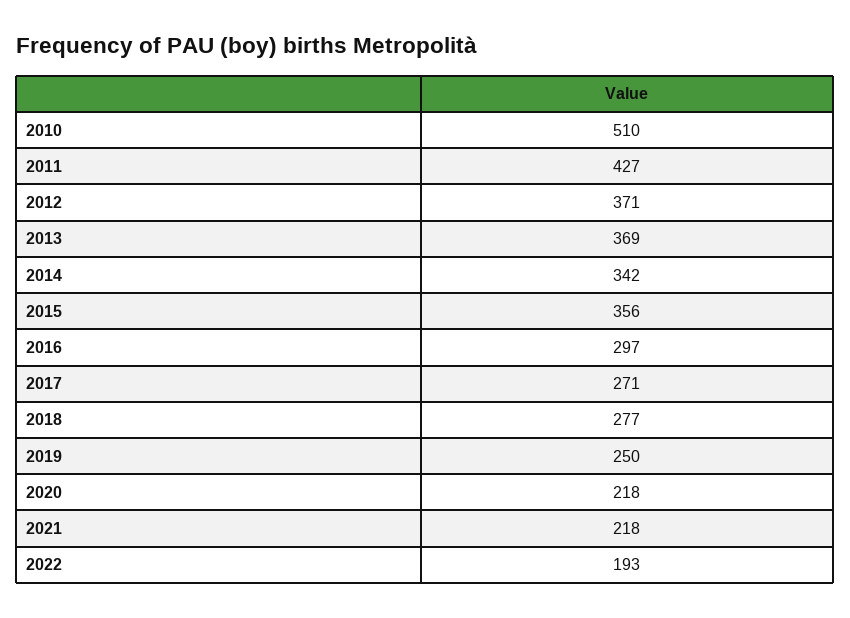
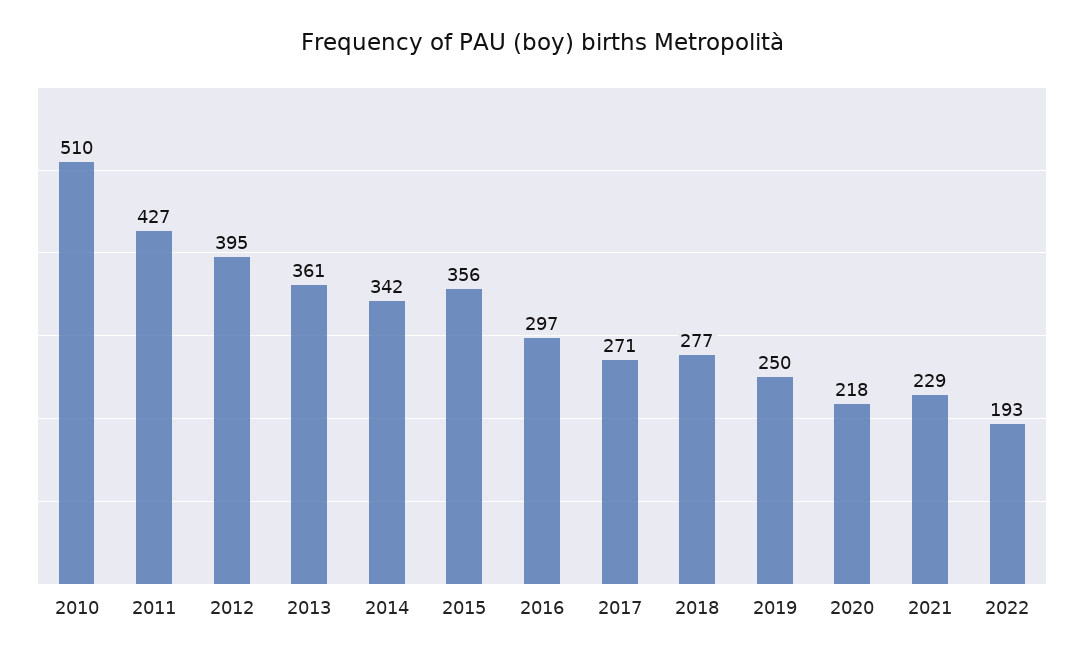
  {
    "2010": 510,
    "2011": 427,
-   "2012": 371,
+   "2012": 395,
-   "2013": 369,
+   "2013": 361,
    "2014": 342,
    "2015": 356,
    "2016": 297,
    "2017": 271,
    "2018": 277,
    "2019": 250,
    "2020": 218,
-   "2021": 218,
+   "2021": 229,
    "2022": 193
  }

